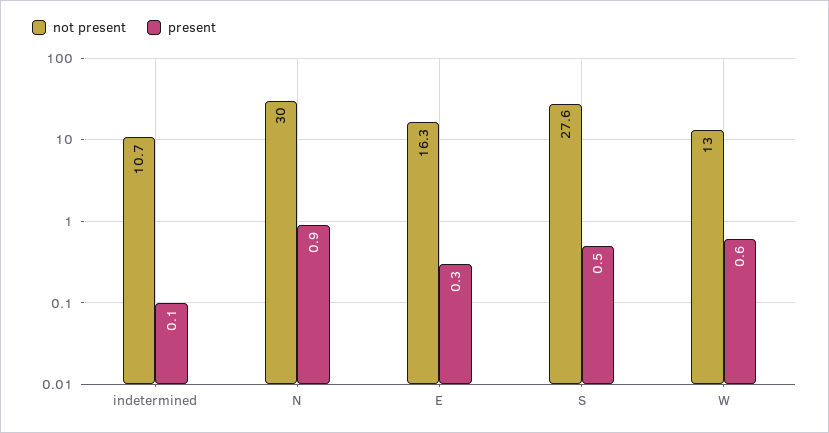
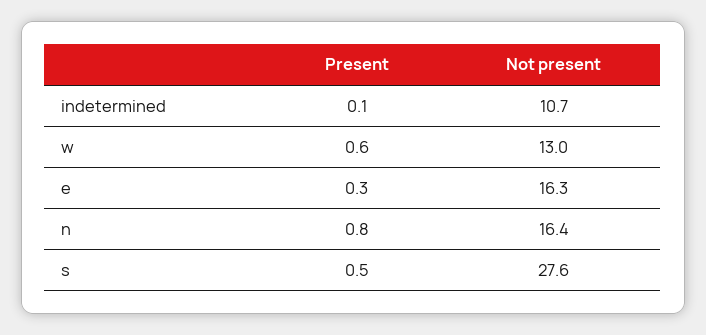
  {
    "not present": {
      "indetermined": 10.7,
-     "N": 30,
+     "N": 16.4,
      "E": 16.3,
      "S": 27.6,
      "W": 13
    },
    "present": {
      "indetermined": 0.1,
-     "N": 0.9,
+     "N": 0.8,
      "E": 0.3,
      "S": 0.5,
      "W": 0.6
    }
  }

